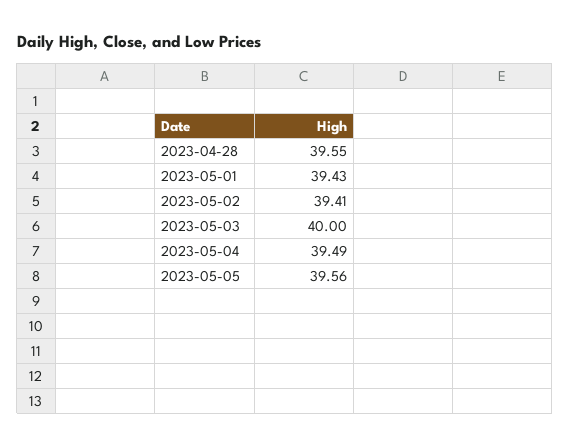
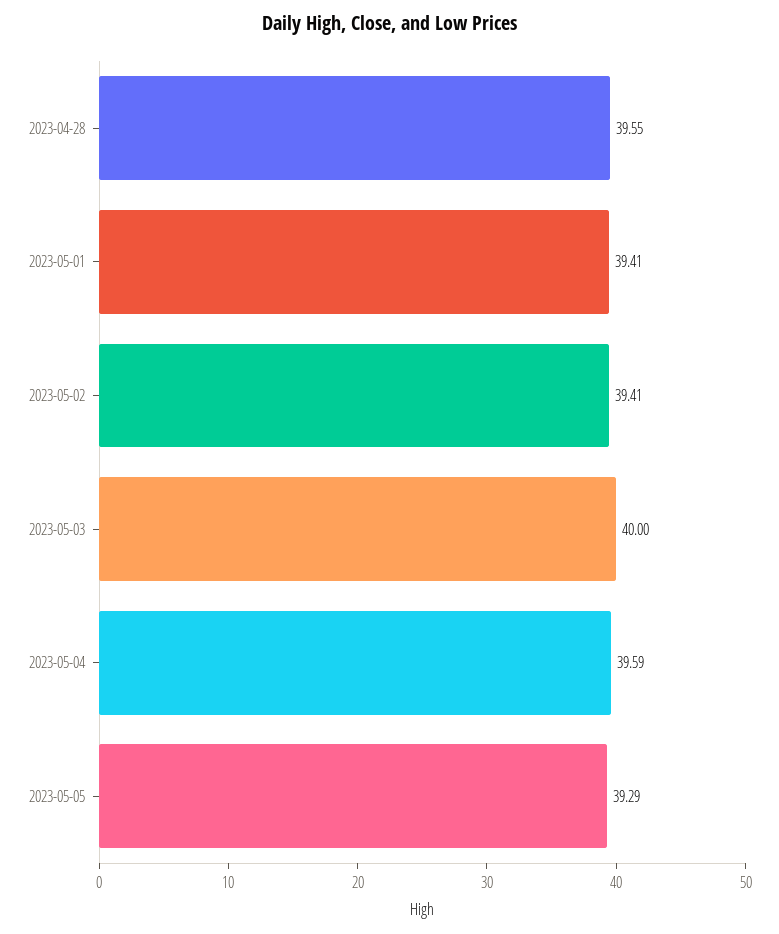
  {
    "2023-04-28": 39.55,
-   "2023-05-01": 39.43,
+   "2023-05-01": 39.41,
    "2023-05-02": 39.41,
    "2023-05-03": 40,
-   "2023-05-04": 39.49,
+   "2023-05-04": 39.59,
-   "2023-05-05": 39.56
+   "2023-05-05": 39.29
  }

